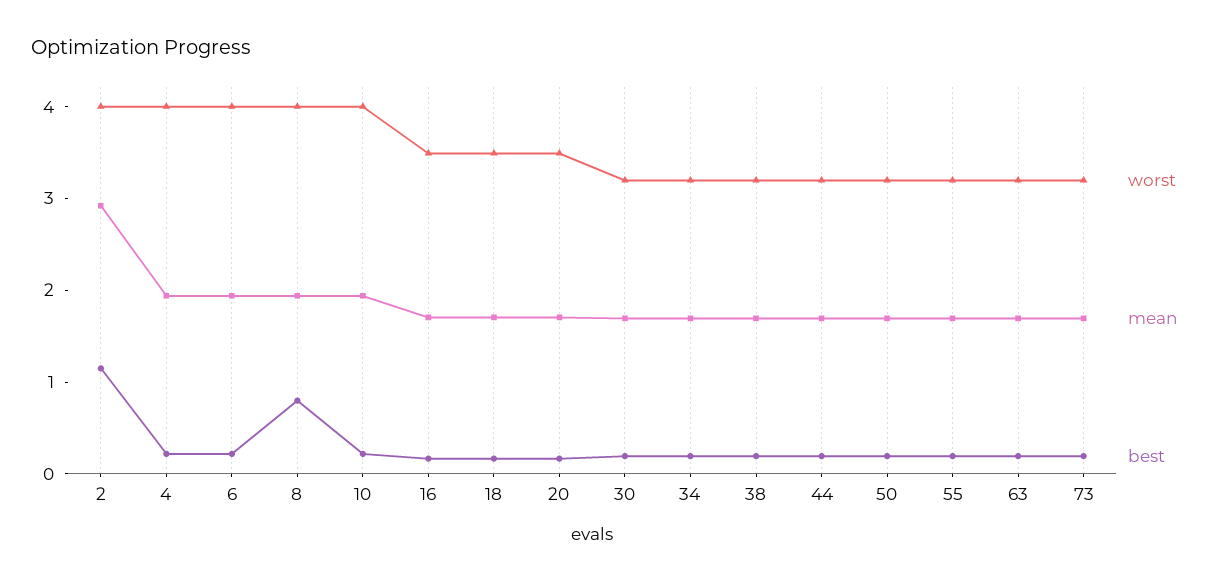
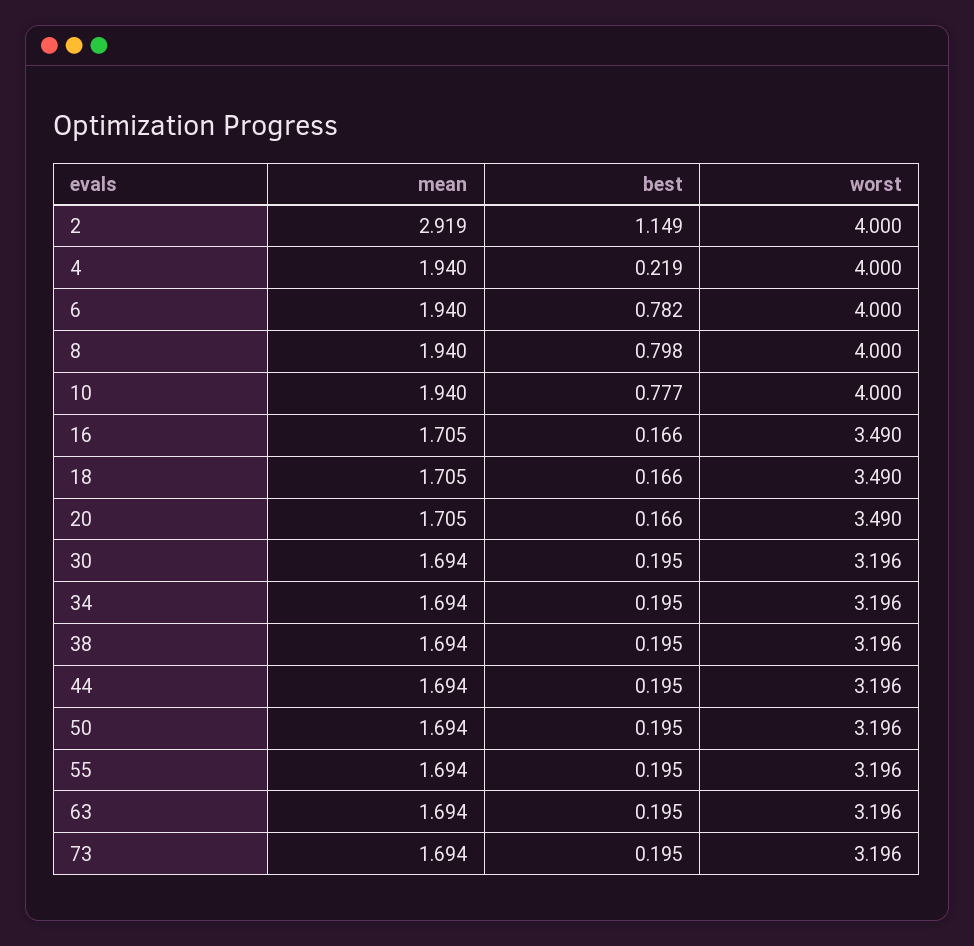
  {
    "worst": {
      "2": 4,
      "4": 4,
      "6": 4,
      "8": 4,
      "10": 4,
      "16": 3.49,
      "18": 3.49,
      "20": 3.49,
      "30": 3.196,
      "34": 3.196,
      "38": 3.196,
      "44": 3.196,
      "50": 3.196,
      "55": 3.196,
      "63": 3.196,
      "73": 3.196
    },
    "mean": {
      "2": 2.919,
      "4": 1.94,
      "6": 1.94,
      "8": 1.94,
      "10": 1.94,
      "16": 1.705,
      "18": 1.705,
      "20": 1.705,
      "30": 1.694,
      "34": 1.694,
      "38": 1.694,
      "44": 1.694,
      "50": 1.694,
      "55": 1.694,
      "63": 1.694,
      "73": 1.694
    },
    "best": {
      "2": 1.149,
      "4": 0.219,
-     "6": 0.2,
+     "6": 0.782,
      "8": 0.798,
-     "10": 0.2,
+     "10": 0.777,
      "16": 0.166,
      "18": 0.166,
      "20": 0.166,
      "30": 0.195,
      "34": 0.195,
      "38": 0.195,
      "44": 0.195,
      "50": 0.195,
      "55": 0.195,
      "63": 0.195,
      "73": 0.195
    }
  }

